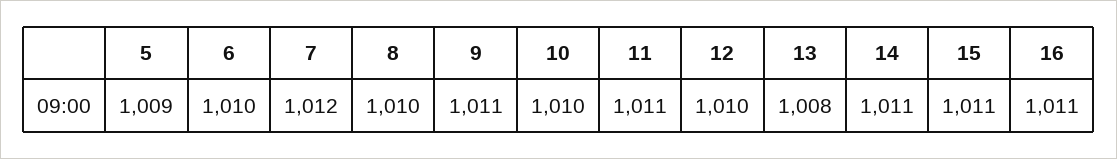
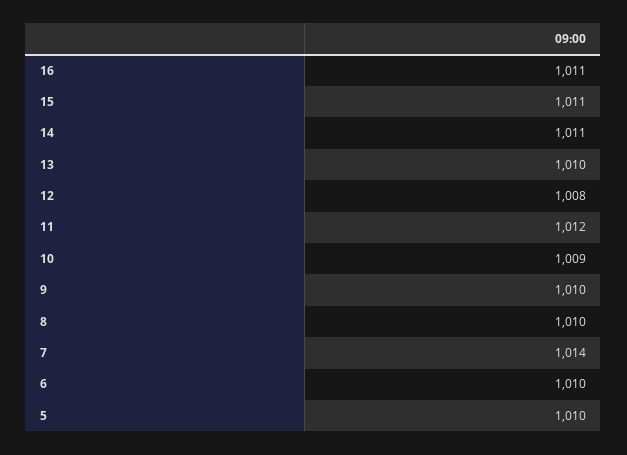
  {
-   "5": 1009,
+   "5": 1010,
    "6": 1010,
-   "7": 1012,
+   "7": 1014,
    "8": 1010,
-   "9": 1011,
+   "9": 1010,
-   "10": 1010,
+   "10": 1009,
-   "11": 1011,
+   "11": 1012,
-   "12": 1010,
+   "12": 1008,
-   "13": 1008,
+   "13": 1010,
    "14": 1011,
    "15": 1011,
    "16": 1011
  }

